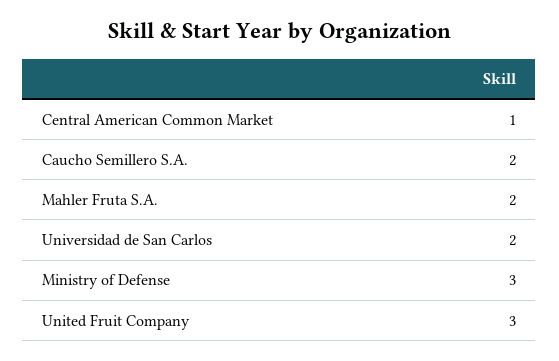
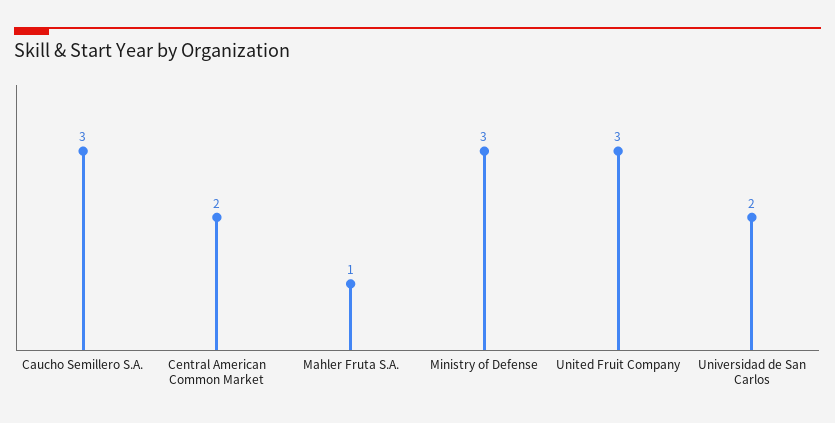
  {
-   "Central American Common Market": 1,
+   "Central American Common Market": 2,
-   "Caucho Semillero S.A.": 2,
+   "Caucho Semillero S.A.": 3,
-   "Mahler Fruta S.A.": 2,
+   "Mahler Fruta S.A.": 1,
    "Universidad de San Carlos": 2,
    "Ministry of Defense": 3,
    "United Fruit Company": 3
  }

